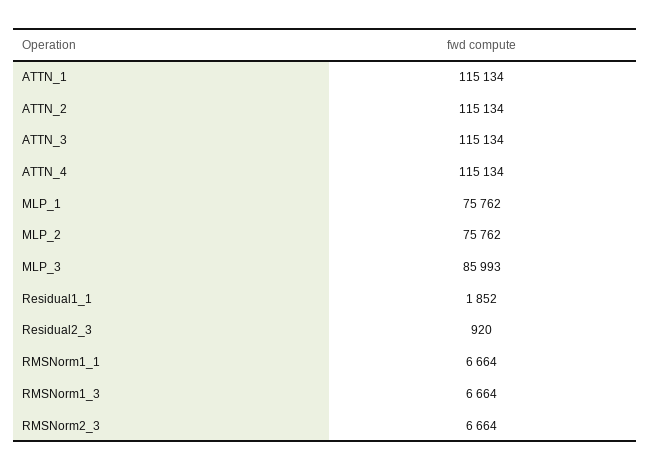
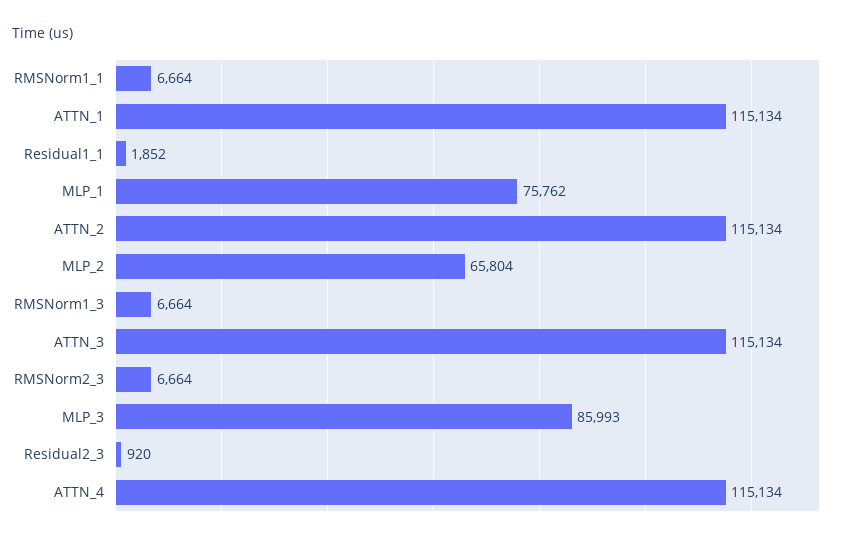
  {
    "ATTN_1": 115134,
    "ATTN_2": 115134,
    "ATTN_3": 115134,
    "ATTN_4": 115134,
    "MLP_1": 75762,
-   "MLP_2": 75762,
+   "MLP_2": 65804,
    "MLP_3": 85993,
    "Residual1_1": 1852,
    "Residual2_3": 920,
    "RMSNorm1_1": 6664,
    "RMSNorm1_3": 6664,
    "RMSNorm2_3": 6664
  }

